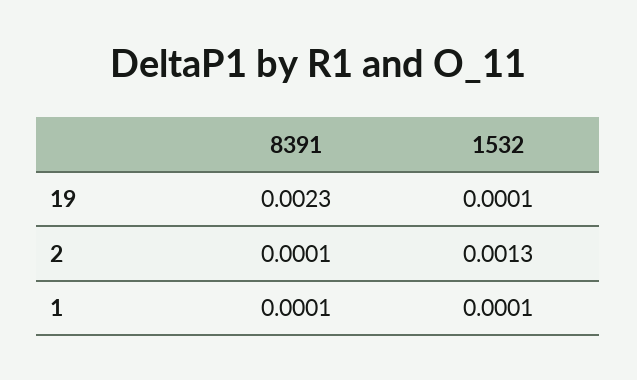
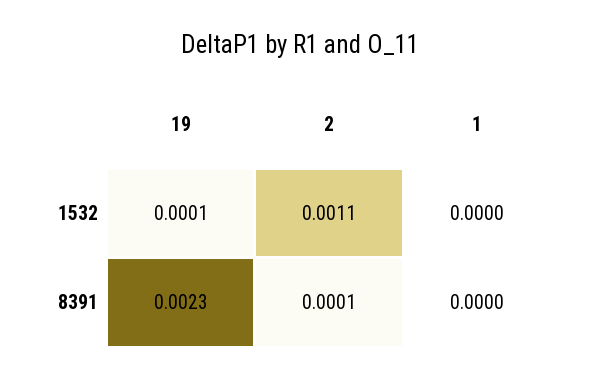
  {
    "8391": {
      "19": 0.0023,
      "2": 0.0001,
-     "1": 0.0001
+     "1": 0
    },
    "1532": {
      "19": 0.0001,
-     "2": 0.0013,
+     "2": 0.0011,
-     "1": 0.0001
+     "1": 0
    }
  }

